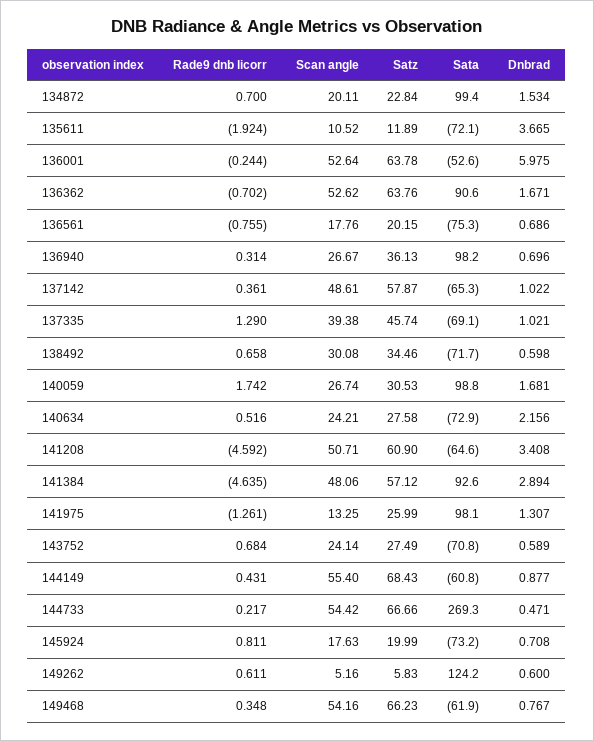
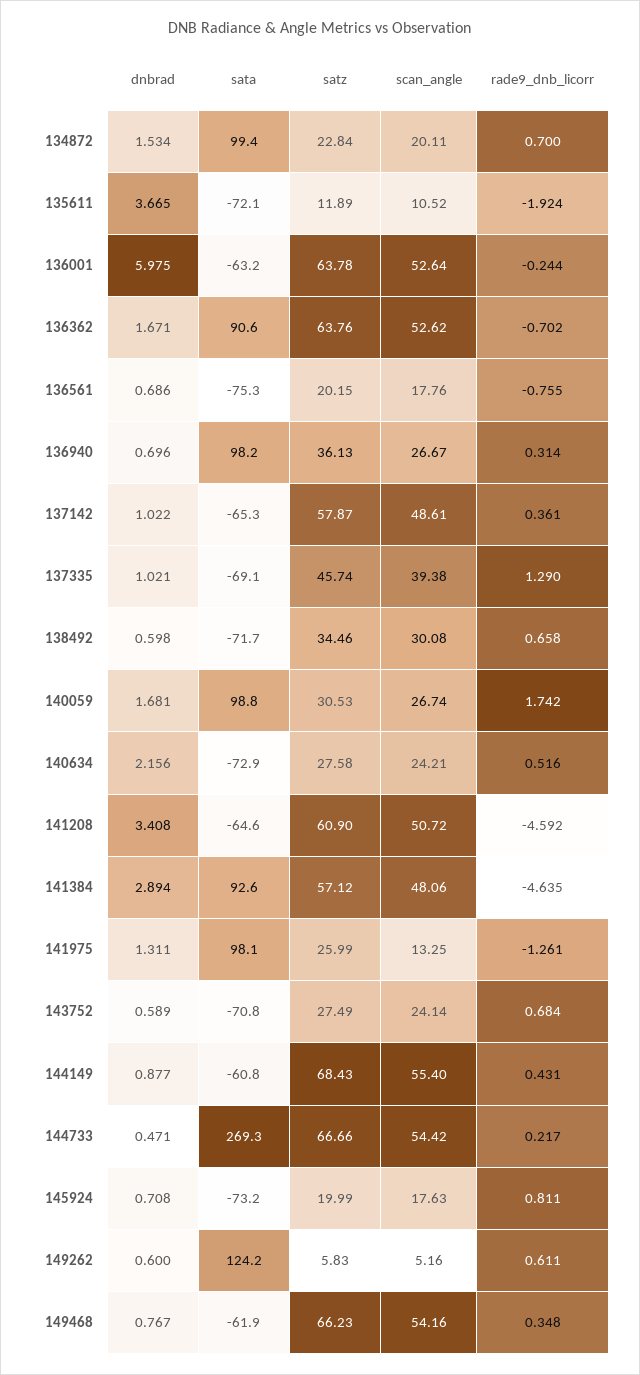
  {
    "Rade9 dnb licorr": {
      "134872": 0.7,
      "135611": -1.924,
      "136001": -0.244,
      "136362": -0.702,
      "136561": -0.755,
      "136940": 0.314,
      "137142": 0.361,
      "137335": 1.29,
      "138492": 0.658,
      "140059": 1.742,
      "140634": 0.516,
      "141208": -4.592,
      "141384": -4.635,
      "141975": -1.261,
      "143752": 0.684,
      "144149": 0.431,
      "144733": 0.217,
      "145924": 0.811,
      "149262": 0.611,
      "149468": 0.348
    },
    "Scan angle": {
      "134872": 20.11,
      "135611": 10.52,
      "136001": 52.64,
      "136362": 52.62,
      "136561": 17.76,
      "136940": 26.67,
      "137142": 48.61,
      "137335": 39.38,
      "138492": 30.08,
      "140059": 26.74,
      "140634": 24.21,
-     "141208": 50.71,
+     "141208": 50.72,
      "141384": 48.06,
      "141975": 13.25,
      "143752": 24.14,
      "144149": 55.4,
      "144733": 54.42,
      "145924": 17.63,
      "149262": 5.16,
      "149468": 54.16
    },
    "Satz": {
      "134872": 22.84,
      "135611": 11.89,
      "136001": 63.78,
      "136362": 63.76,
      "136561": 20.15,
      "136940": 36.13,
      "137142": 57.87,
      "137335": 45.74,
      "138492": 34.46,
      "140059": 30.53,
      "140634": 27.58,
      "141208": 60.9,
      "141384": 57.12,
      "141975": 25.99,
      "143752": 27.49,
      "144149": 68.43,
      "144733": 66.66,
      "145924": 19.99,
      "149262": 5.83,
      "149468": 66.23
    },
    "Sata": {
      "134872": 99.4,
      "135611": -72.1,
-     "136001": -52.6,
+     "136001": -63.2,
      "136362": 90.6,
      "136561": -75.3,
      "136940": 98.2,
      "137142": -65.3,
      "137335": -69.1,
      "138492": -71.7,
      "140059": 98.8,
      "140634": -72.9,
      "141208": -64.6,
      "141384": 92.6,
      "141975": 98.1,
      "143752": -70.8,
      "144149": -60.8,
      "144733": 269.3,
      "145924": -73.2,
      "149262": 124.2,
      "149468": -61.9
    },
    "Dnbrad": {
      "134872": 1.534,
      "135611": 3.665,
      "136001": 5.975,
      "136362": 1.671,
      "136561": 0.686,
      "136940": 0.696,
      "137142": 1.022,
      "137335": 1.021,
      "138492": 0.598,
      "140059": 1.681,
      "140634": 2.156,
      "141208": 3.408,
      "141384": 2.894,
-     "141975": 1.307,
+     "141975": 1.311,
      "143752": 0.589,
      "144149": 0.877,
      "144733": 0.471,
      "145924": 0.708,
      "149262": 0.6,
      "149468": 0.767
    }
  }

